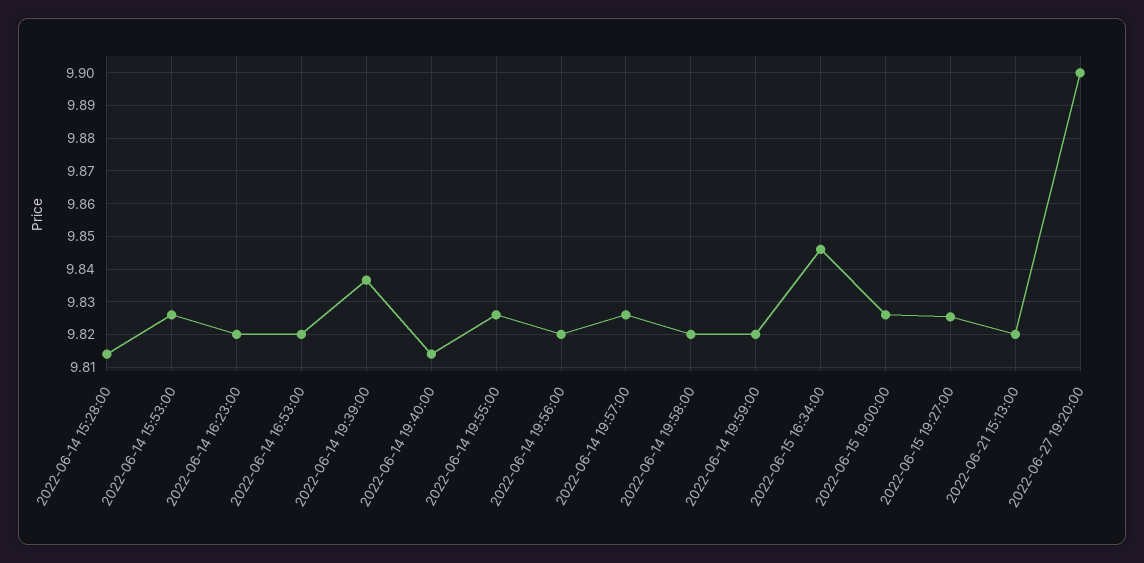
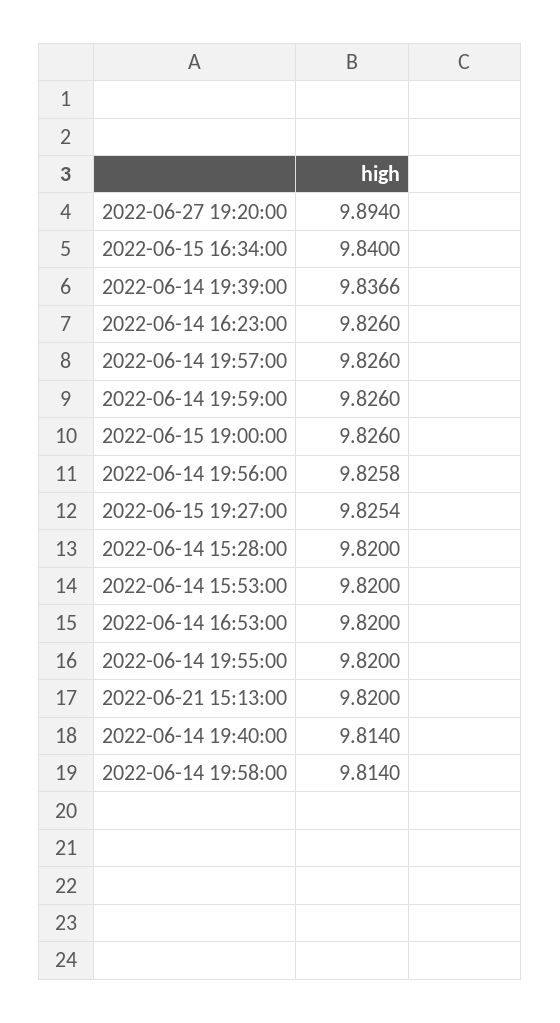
  {
-   "2022-06-14 15:28:00": 9.814,
+   "2022-06-14 15:28:00": 9.82,
-   "2022-06-14 15:53:00": 9.826,
+   "2022-06-14 15:53:00": 9.82,
-   "2022-06-14 16:23:00": 9.82,
+   "2022-06-14 16:23:00": 9.826,
    "2022-06-14 16:53:00": 9.82,
    "2022-06-14 19:39:00": 9.8366,
    "2022-06-14 19:40:00": 9.814,
-   "2022-06-14 19:55:00": 9.826,
+   "2022-06-14 19:55:00": 9.82,
-   "2022-06-14 19:56:00": 9.82,
+   "2022-06-14 19:56:00": 9.8258,
    "2022-06-14 19:57:00": 9.826,
-   "2022-06-14 19:58:00": 9.82,
+   "2022-06-14 19:58:00": 9.814,
-   "2022-06-14 19:59:00": 9.82,
+   "2022-06-14 19:59:00": 9.826,
-   "2022-06-15 16:34:00": 9.846,
+   "2022-06-15 16:34:00": 9.84,
    "2022-06-15 19:00:00": 9.826,
    "2022-06-15 19:27:00": 9.8254,
    "2022-06-21 15:13:00": 9.82,
-   "2022-06-27 19:20:00": 9.9
+   "2022-06-27 19:20:00": 9.894
  }

